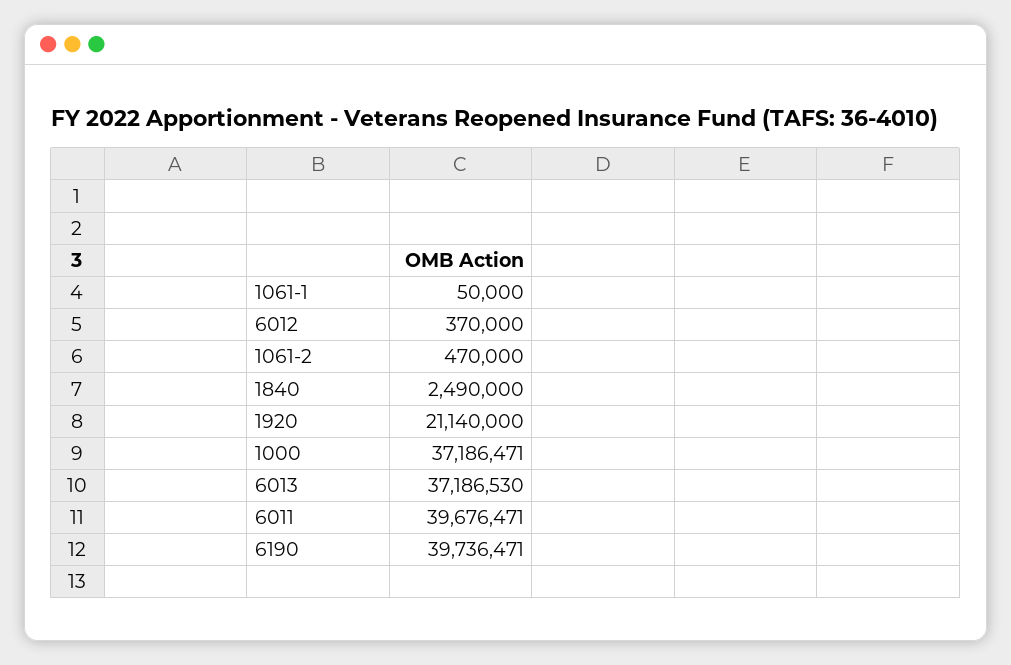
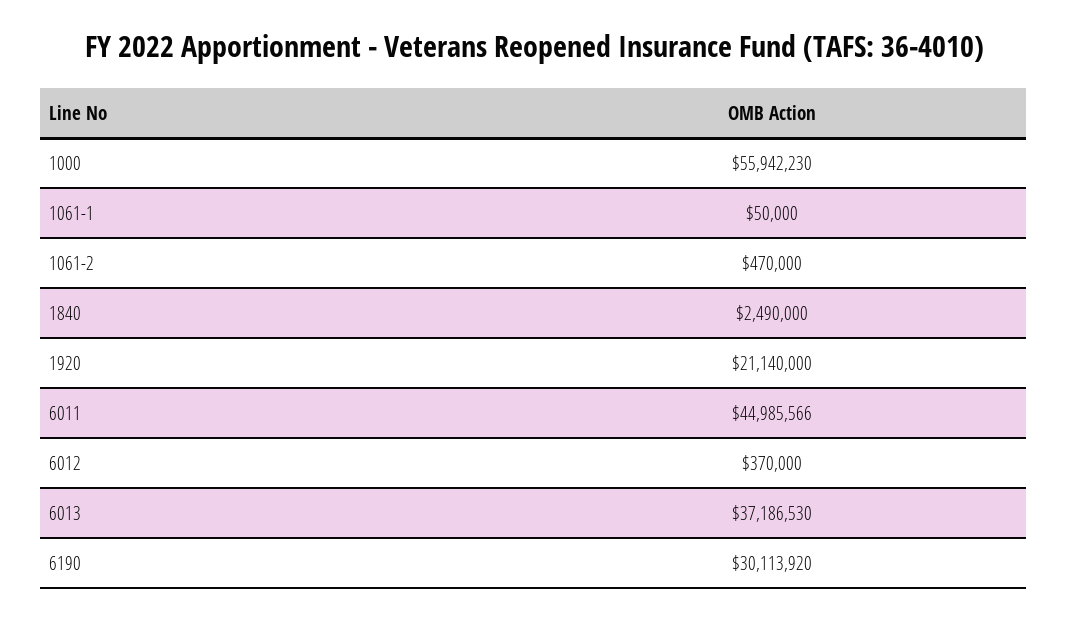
  {
    "1061-1": 50000,
    "6012": 370000,
    "1061-2": 470000,
    "1840": 2490000,
    "1920": 21140000,
-   "1000": 37186471,
+   "1000": 55942230,
    "6013": 37186530,
-   "6011": 39676471,
+   "6011": 44985566,
-   "6190": 39736471
+   "6190": 30113920
  }

